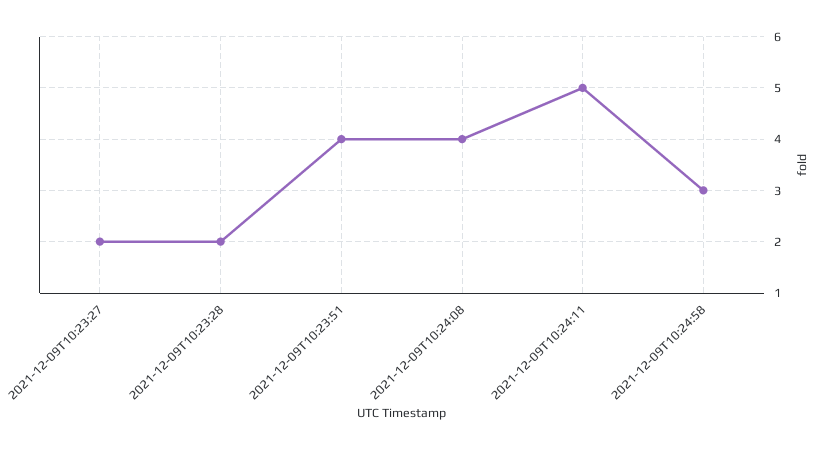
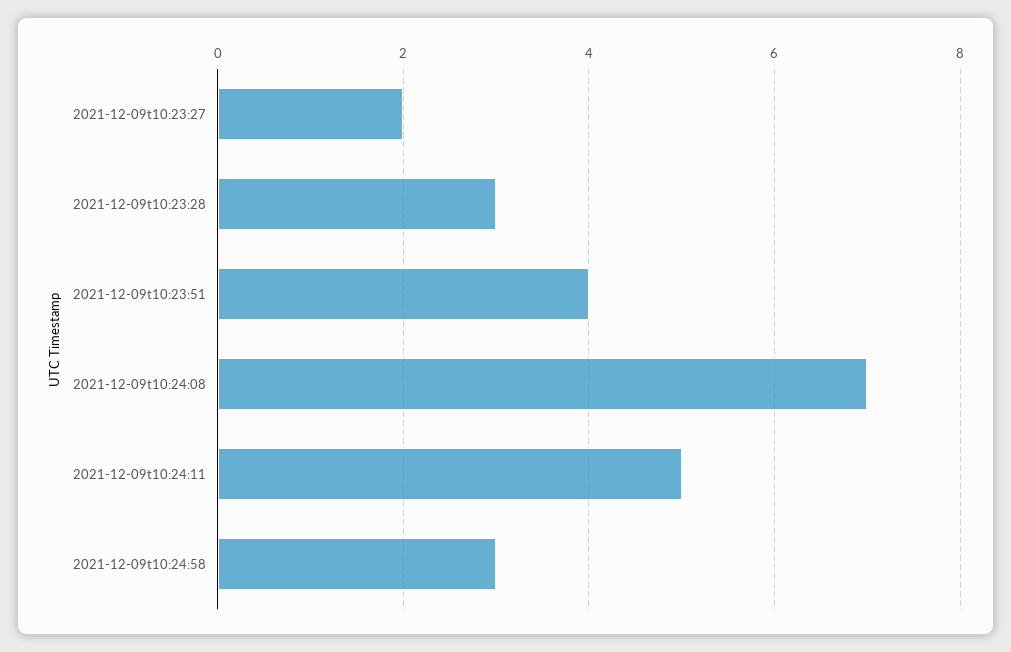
  {
    "2021-12-09T10:23:27": 2,
-   "2021-12-09T10:23:28": 2,
+   "2021-12-09T10:23:28": 3,
    "2021-12-09T10:23:51": 4,
-   "2021-12-09T10:24:08": 4,
+   "2021-12-09T10:24:08": 7,
    "2021-12-09T10:24:11": 5,
    "2021-12-09T10:24:58": 3
  }

